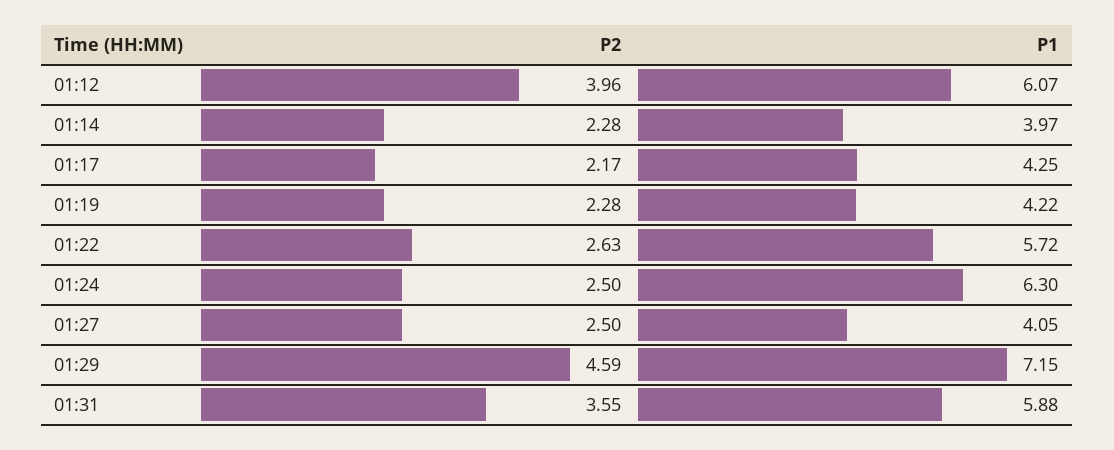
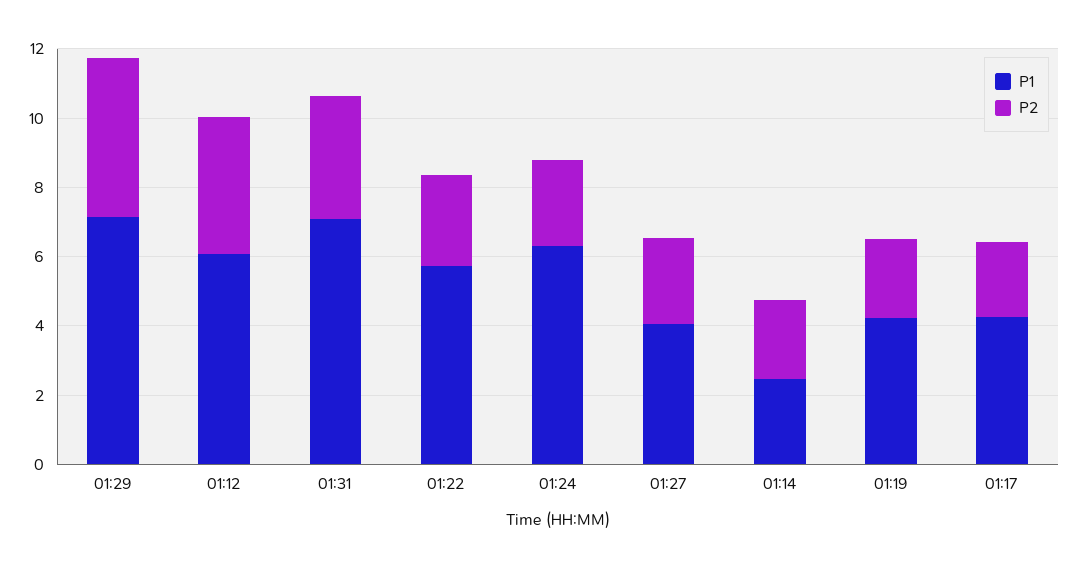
  {
    "P2": {
      "01:12": 3.96,
      "01:14": 2.28,
      "01:17": 2.17,
      "01:19": 2.28,
      "01:22": 2.63,
      "01:24": 2.5,
      "01:27": 2.5,
      "01:29": 4.59,
      "01:31": 3.55
    },
    "P1": {
      "01:12": 6.07,
-     "01:14": 3.97,
+     "01:14": 2.5,
      "01:17": 4.25,
      "01:19": 4.22,
      "01:22": 5.72,
      "01:24": 6.3,
      "01:27": 4.05,
      "01:29": 7.15,
-     "01:31": 5.88
+     "01:31": 7
    }
  }

